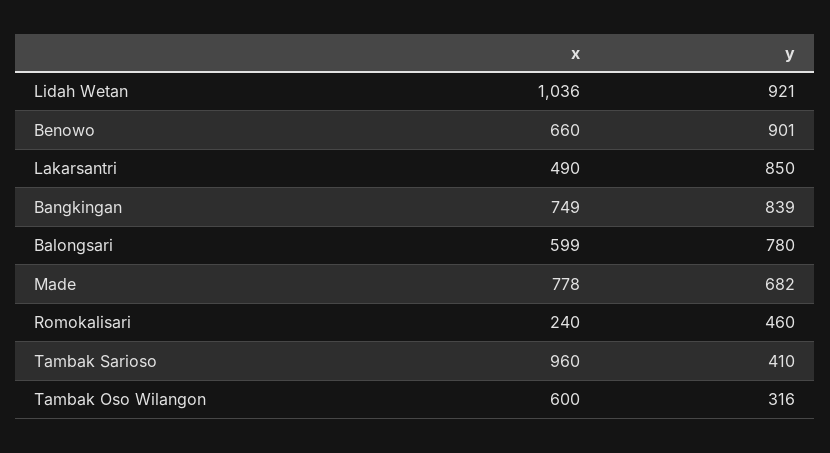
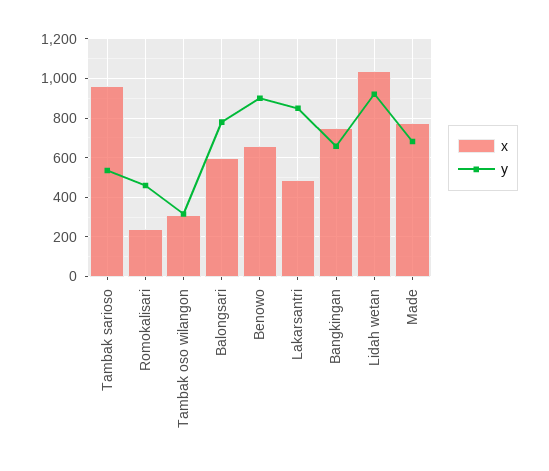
  {
    "x": {
      "Lidah Wetan": 1036,
      "Benowo": 660,
      "Lakarsantri": 490,
      "Bangkingan": 749,
      "Balongsari": 599,
      "Made": 778,
      "Romokalisari": 240,
      "Tambak Sarioso": 960,
-     "Tambak Oso Wilangon": 600
+     "Tambak Oso Wilangon": 300
    },
    "y": {
      "Lidah Wetan": 921,
      "Benowo": 901,
      "Lakarsantri": 850,
-     "Bangkingan": 839,
+     "Bangkingan": 650,
      "Balongsari": 780,
      "Made": 682,
      "Romokalisari": 460,
-     "Tambak Sarioso": 410,
+     "Tambak Sarioso": 550,
      "Tambak Oso Wilangon": 316
    }
  }

